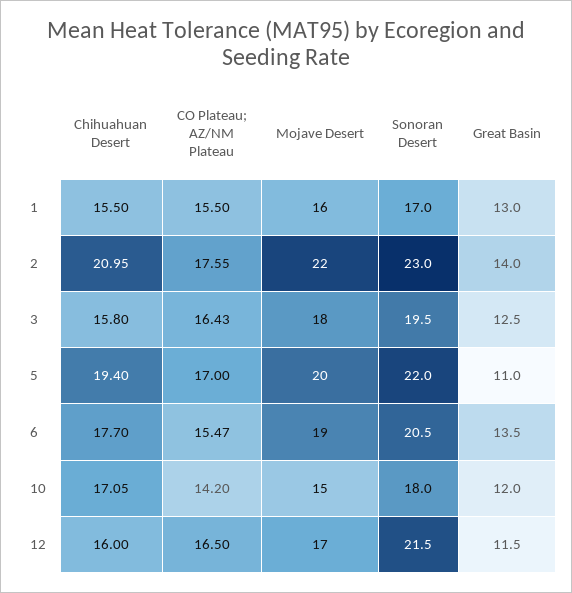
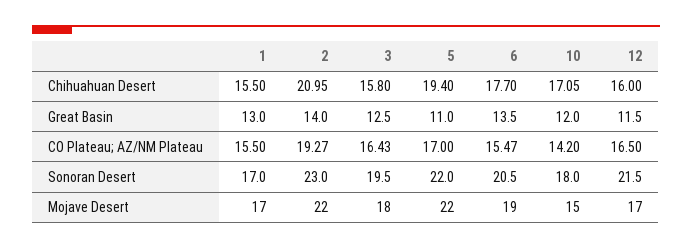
  {
    "Chihuahuan Desert": {
      "1": 15.5,
      "2": 20.95,
      "3": 15.8,
      "5": 19.4,
      "6": 17.7,
      "10": 17.05,
      "12": 16
    },
    "CO Plateau; AZ/NM Plateau": {
      "1": 15.5,
-     "2": 17.55,
+     "2": 19.27,
      "3": 16.43,
      "5": 17,
      "6": 15.47,
      "10": 14.2,
      "12": 16.5
    },
    "Mojave Desert": {
-     "1": 16,
+     "1": 17,
      "2": 22,
      "3": 18,
-     "5": 20,
+     "5": 22,
      "6": 19,
      "10": 15,
      "12": 17
    },
    "Sonoran Desert": {
      "1": 17,
      "2": 23,
      "3": 19.5,
      "5": 22,
      "6": 20.5,
      "10": 18,
      "12": 21.5
    },
    "Great Basin": {
      "1": 13,
      "2": 14,
      "3": 12.5,
      "5": 11,
      "6": 13.5,
      "10": 12,
      "12": 11.5
    }
  }

